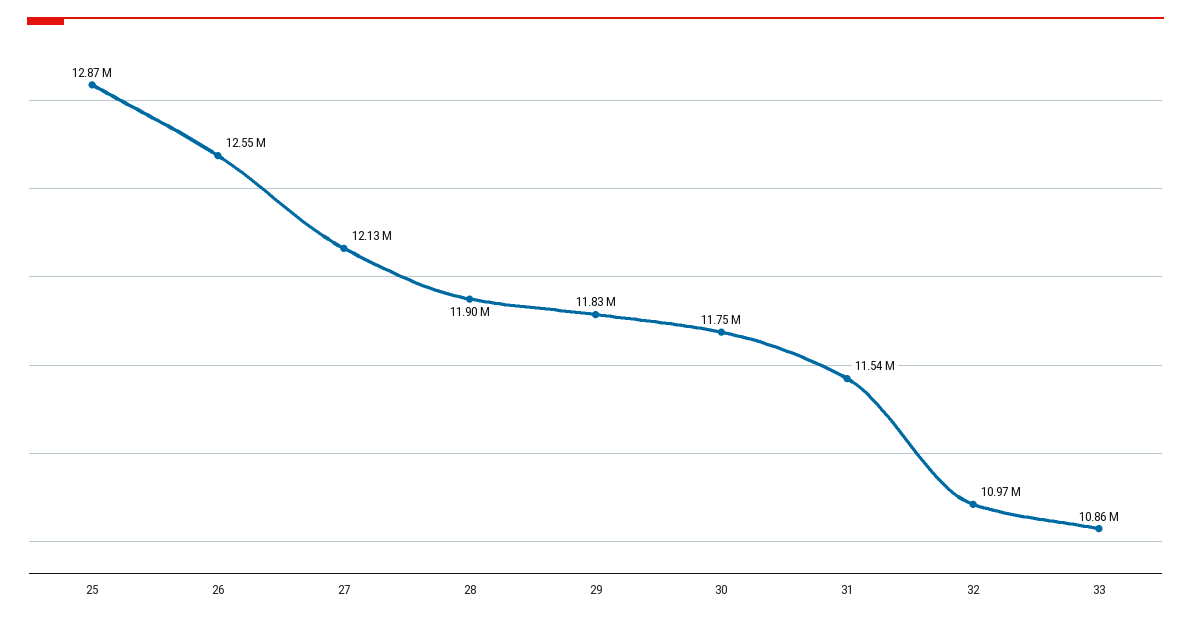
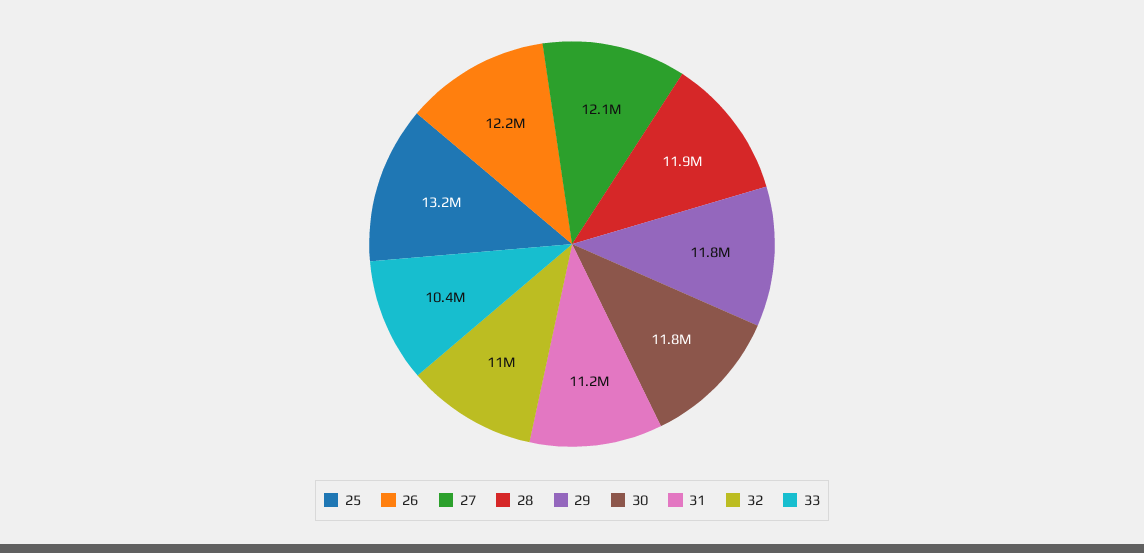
  {
-   "25": 12870000,
+   "25": 13200000,
-   "26": 12550000,
+   "26": 12200000,
    "27": 12130000,
    "28": 11900000,
    "29": 11830000,
    "30": 11750000,
-   "31": 11540000,
+   "31": 11200000,
    "32": 10970000,
-   "33": 10860000
+   "33": 10400000
  }

